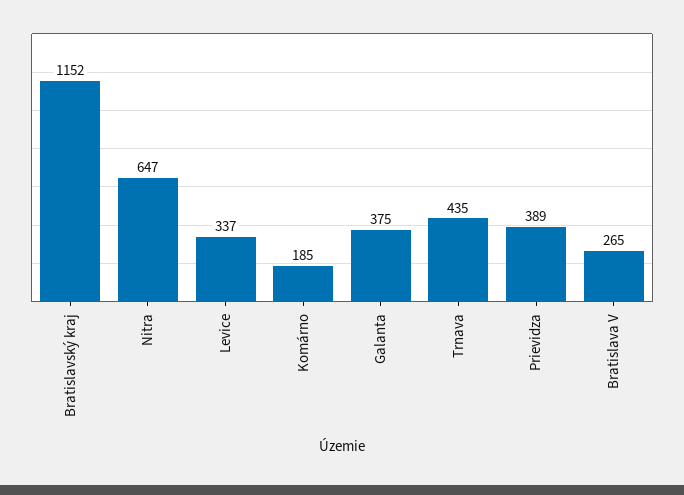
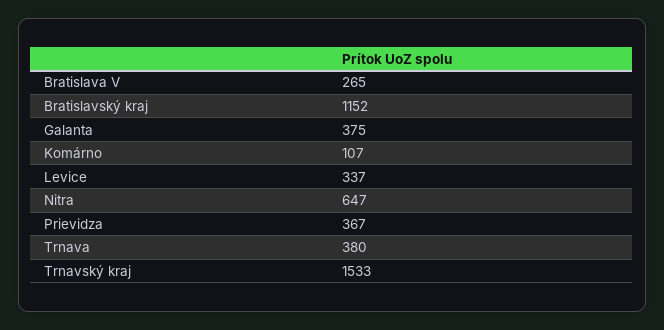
  {
    "Bratislavský kraj": 1152,
    "Nitra": 647,
    "Levice": 337,
-   "Komárno": 185,
+   "Komárno": 107,
    "Galanta": 375,
-   "Trnava": 435,
+   "Trnava": 380,
-   "Prievidza": 389,
+   "Prievidza": 367,
-   "Bratislava V": 265
+   "Bratislava V": 265,
+   "Trnavský kraj": 1533
  }

